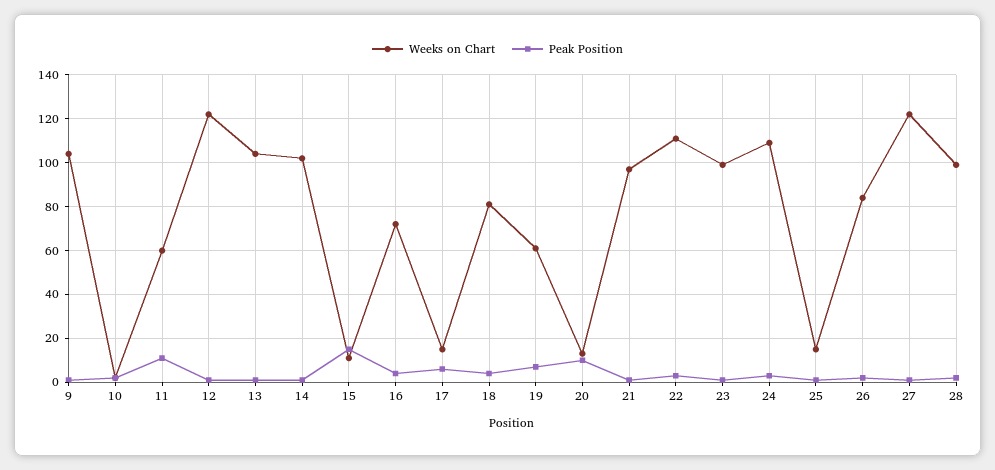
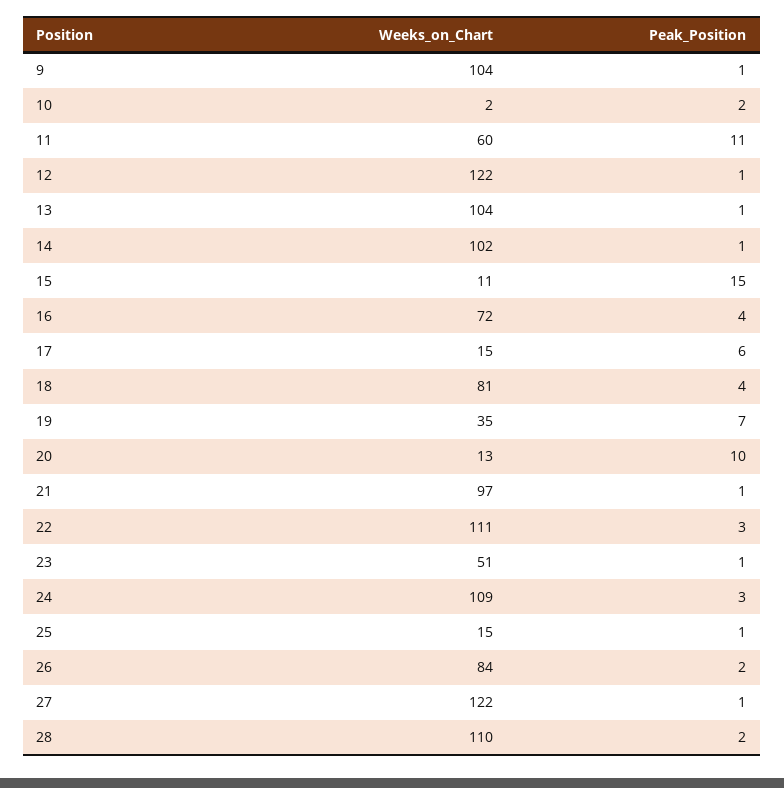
  {
    "Weeks on Chart": {
      "9": 104,
      "10": 2,
      "11": 60,
      "12": 122,
      "13": 104,
      "14": 102,
      "15": 11,
      "16": 72,
      "17": 15,
      "18": 81,
-     "19": 60,
+     "19": 35,
      "20": 13,
      "21": 97,
      "22": 111,
-     "23": 100,
+     "23": 51,
      "24": 109,
      "25": 15,
      "26": 84,
      "27": 122,
-     "28": 100
+     "28": 110
    },
    "Peak Position": {
      "9": 1,
      "10": 2,
      "11": 11,
      "12": 1,
      "13": 1,
      "14": 1,
      "15": 15,
      "16": 4,
      "17": 6,
      "18": 4,
      "19": 7,
      "20": 10,
      "21": 1,
      "22": 3,
      "23": 1,
      "24": 3,
      "25": 1,
      "26": 2,
      "27": 1,
      "28": 2
    }
  }

